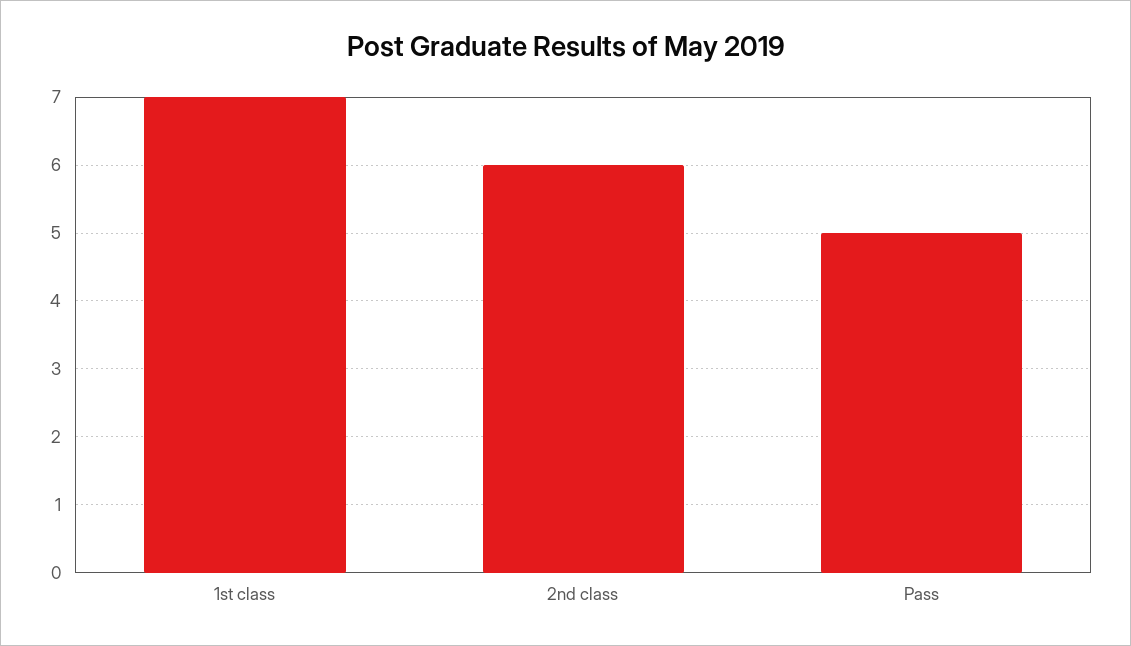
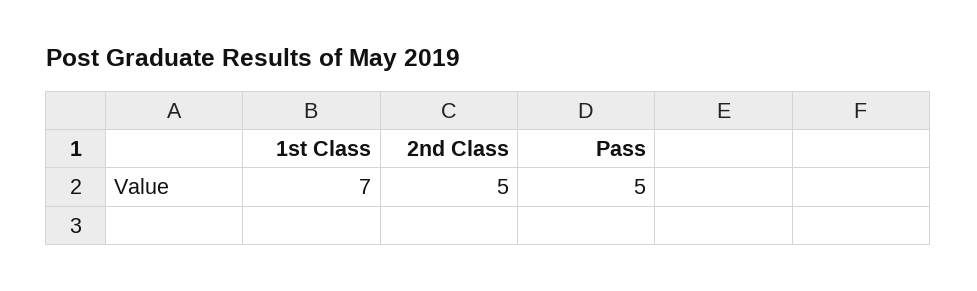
  {
    "1st class": 7,
-   "2nd class": 6,
+   "2nd class": 5,
    "Pass": 5
  }

